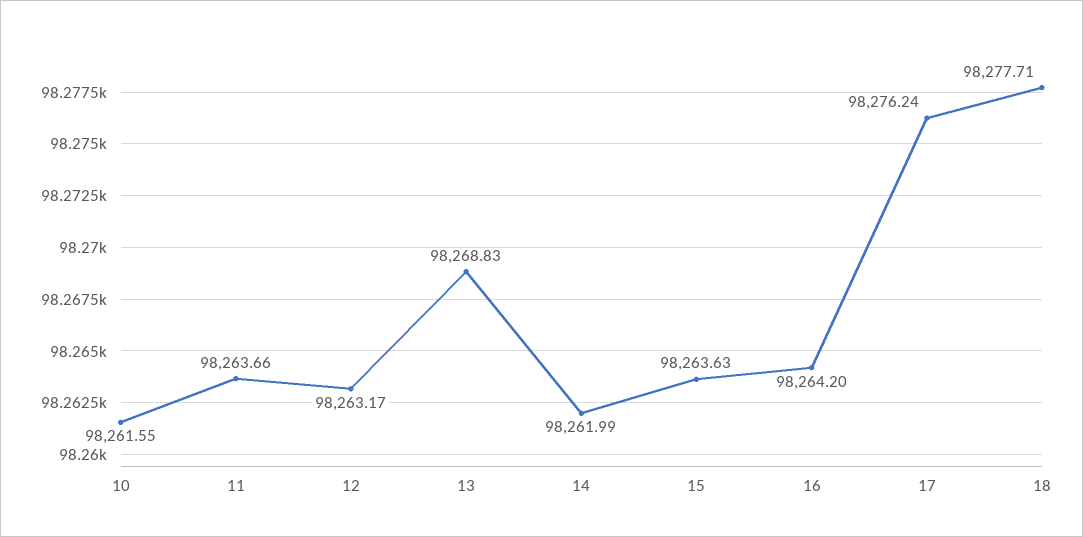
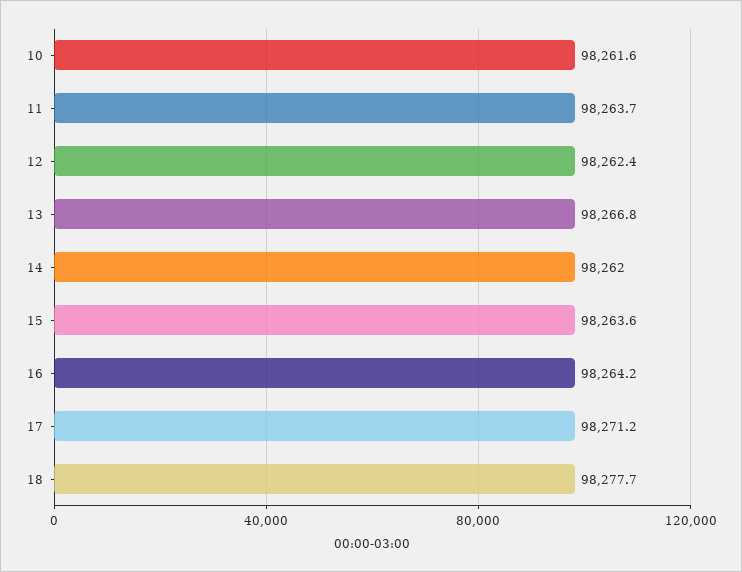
  {
    "10": 98261.55,
    "11": 98263.66,
-   "12": 98263.17,
+   "12": 98262.4,
-   "13": 98268.83,
+   "13": 98266.8,
    "14": 98261.99,
    "15": 98263.63,
    "16": 98264.2,
-   "17": 98276.24,
+   "17": 98271.2,
    "18": 98277.71
  }

